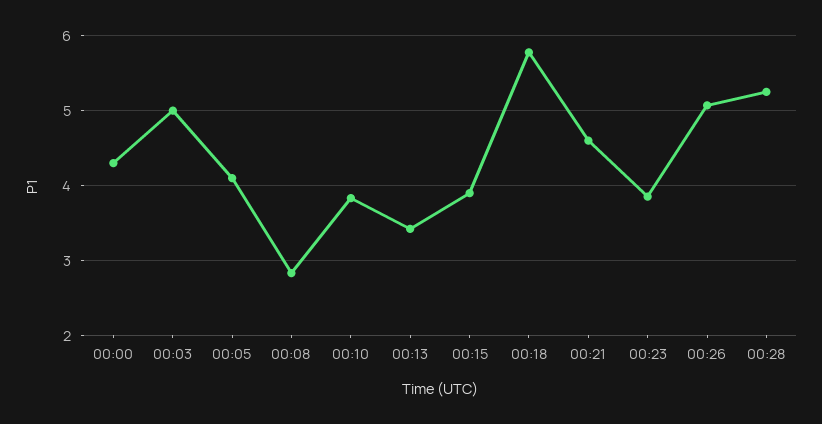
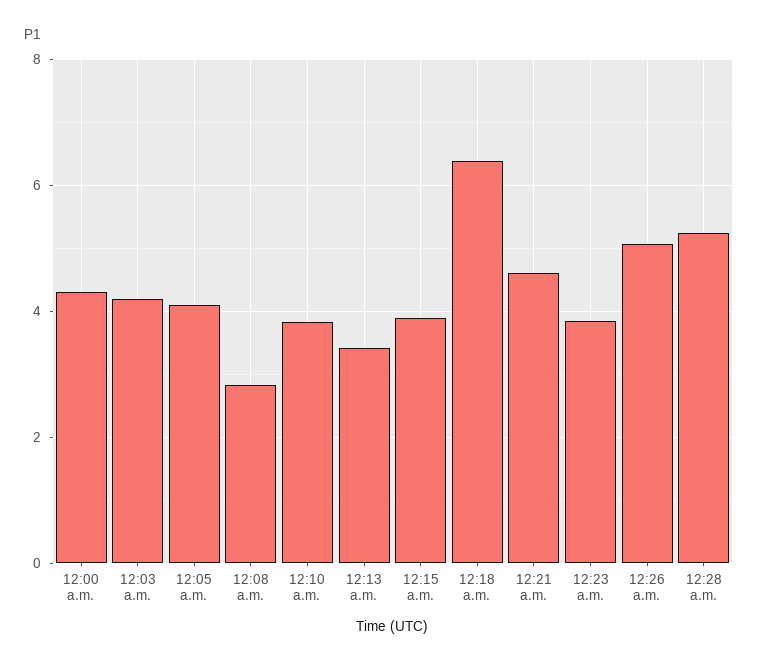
  {
    "00:00": 4.3,
-   "00:03": 5,
+   "00:03": 4.2,
    "00:05": 4.1,
    "00:08": 2.8,
    "00:10": 3.8,
    "00:13": 3.4,
    "00:15": 3.9,
-   "00:18": 5.8,
+   "00:18": 6.4,
    "00:21": 4.6,
    "00:23": 3.9,
    "00:26": 5.1,
    "00:28": 5.3
  }

